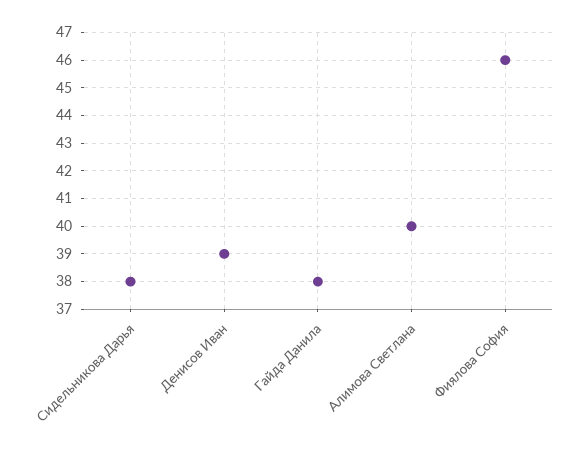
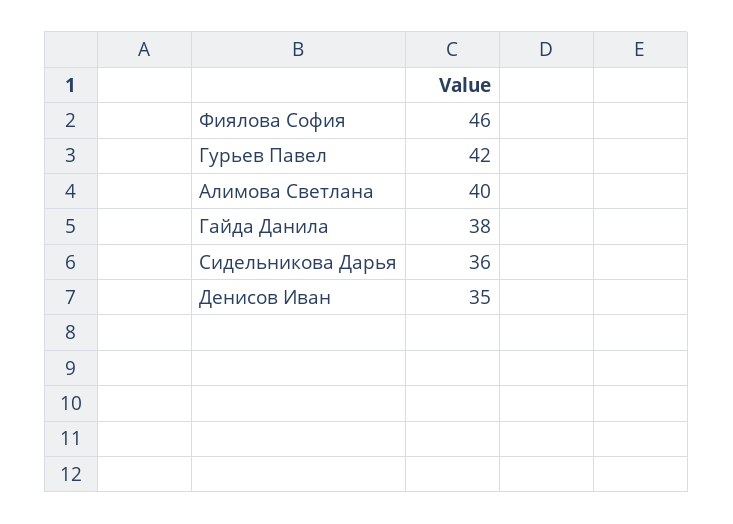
  {
-   "Сидельникова Дарья": 38,
+   "Сидельникова Дарья": 36,
-   "Денисов Иван": 39,
+   "Денисов Иван": 35,
    "Гайда Данила": 38,
    "Алимова Светлана": 40,
-   "Фиялова София": 46
+   "Фиялова София": 46,
+   "Гурьев Павел": 42
  }

